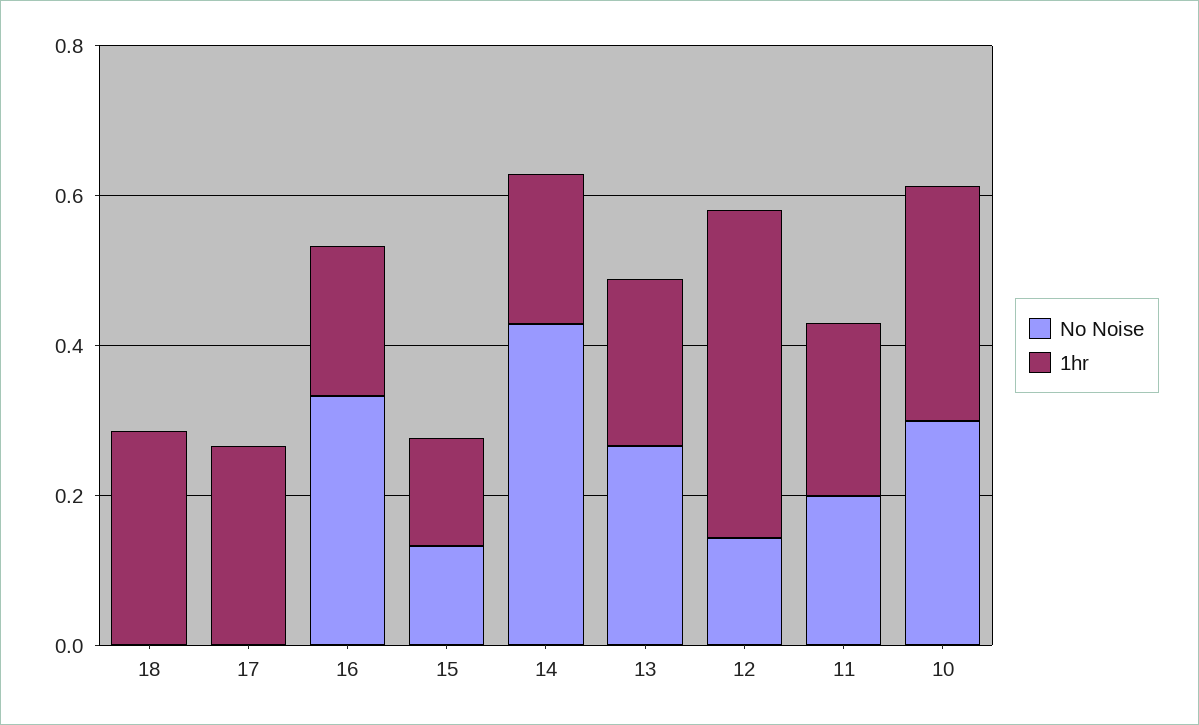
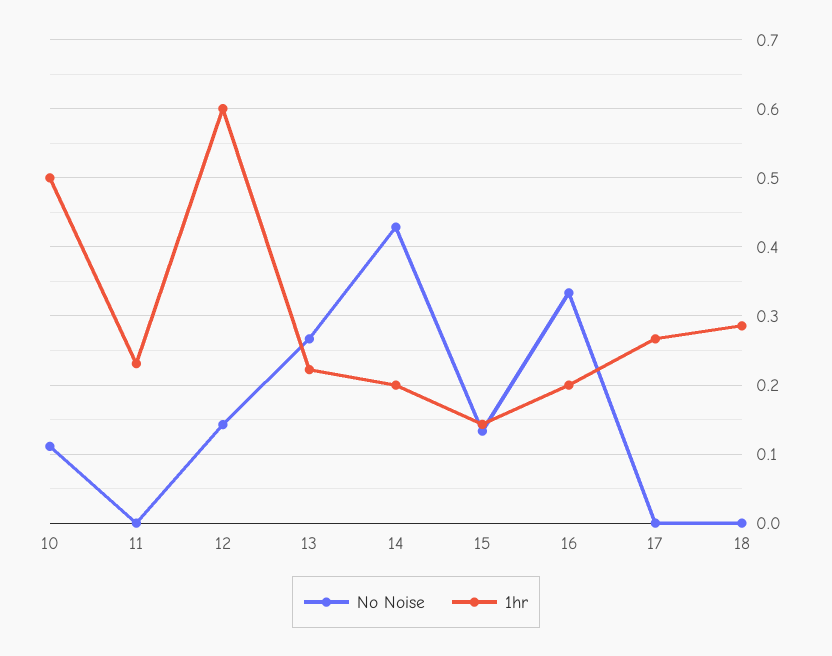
  {
    "No Noise": {
      "18": 0,
      "17": 0,
      "16": 0.33,
      "15": 0.13,
      "14": 0.43,
      "13": 0.27,
      "12": 0.14,
-     "11": 0.2,
+     "11": 0,
-     "10": 0.3
+     "10": 0.11
    },
    "1hr": {
      "18": 0.29,
      "17": 0.27,
      "16": 0.2,
      "15": 0.14,
      "14": 0.2,
      "13": 0.22,
-     "12": 0.45,
+     "12": 0.6,
      "11": 0.23,
-     "10": 0.3
+     "10": 0.5
    }
  }

